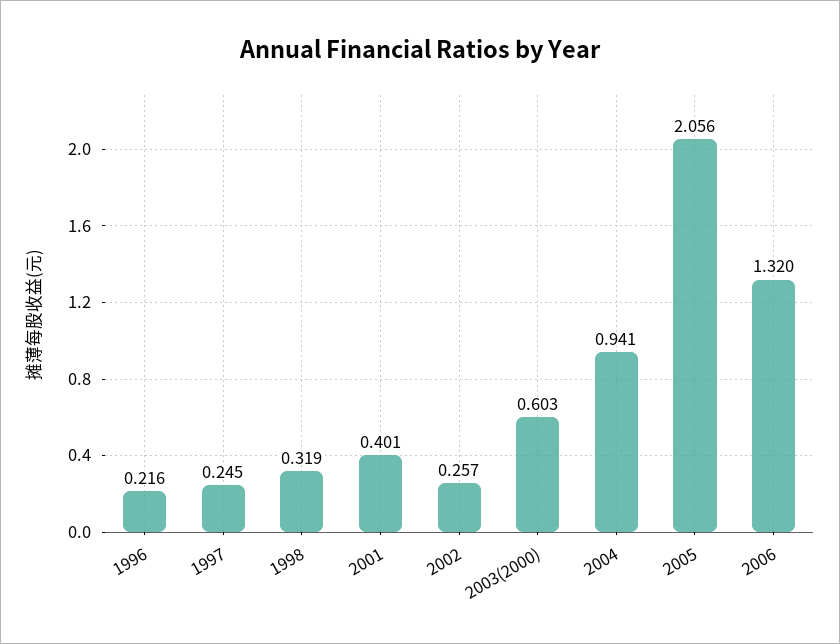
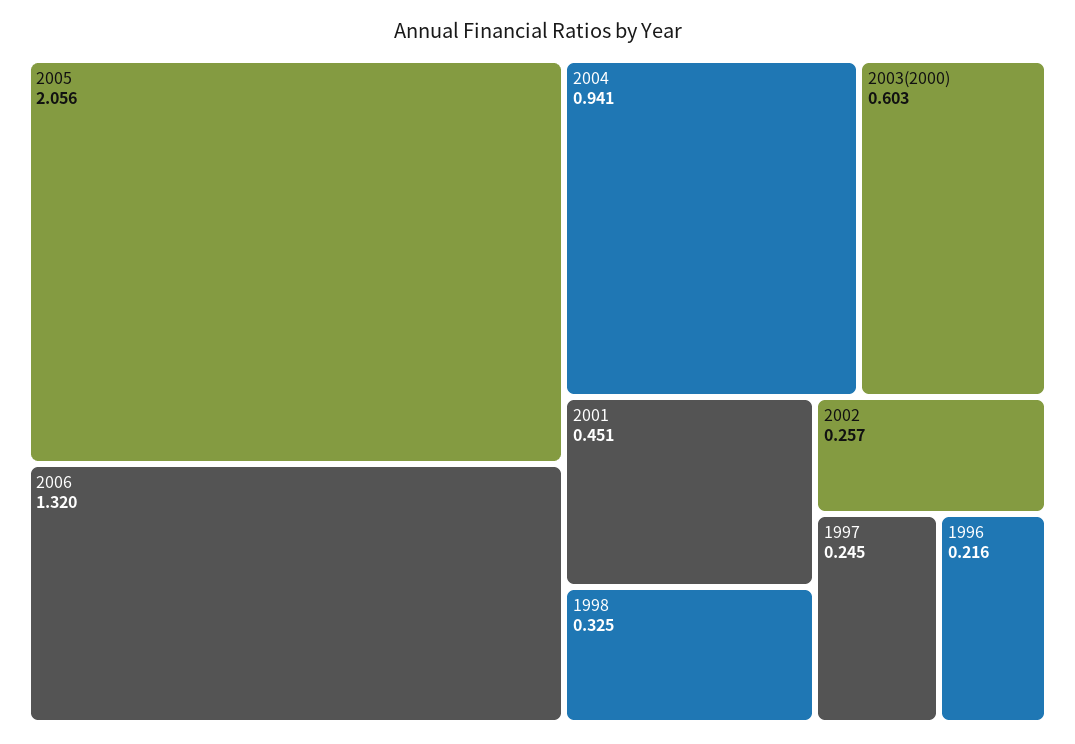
  {
    "1996": 0.216,
    "1997": 0.245,
-   "1998": 0.319,
+   "1998": 0.325,
-   "2001": 0.401,
+   "2001": 0.451,
    "2002": 0.257,
    "2003(2000)": 0.603,
    "2004": 0.941,
    "2005": 2.056,
    "2006": 1.32
  }

